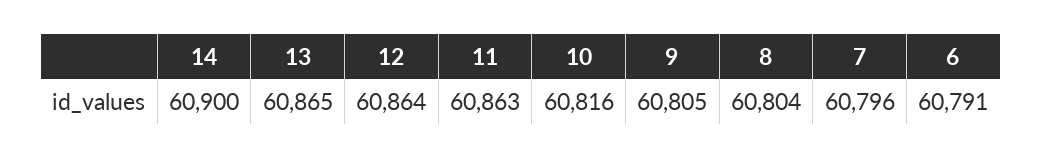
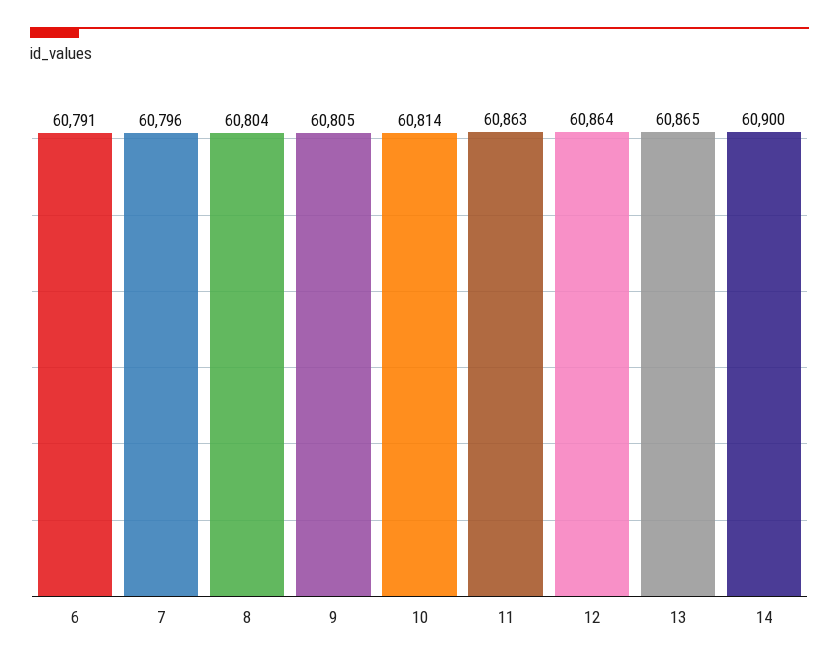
  {
    "14": 60900,
    "13": 60865,
    "12": 60864,
    "11": 60863,
-   "10": 60816,
+   "10": 60814,
    "9": 60805,
    "8": 60804,
    "7": 60796,
    "6": 60791
  }

